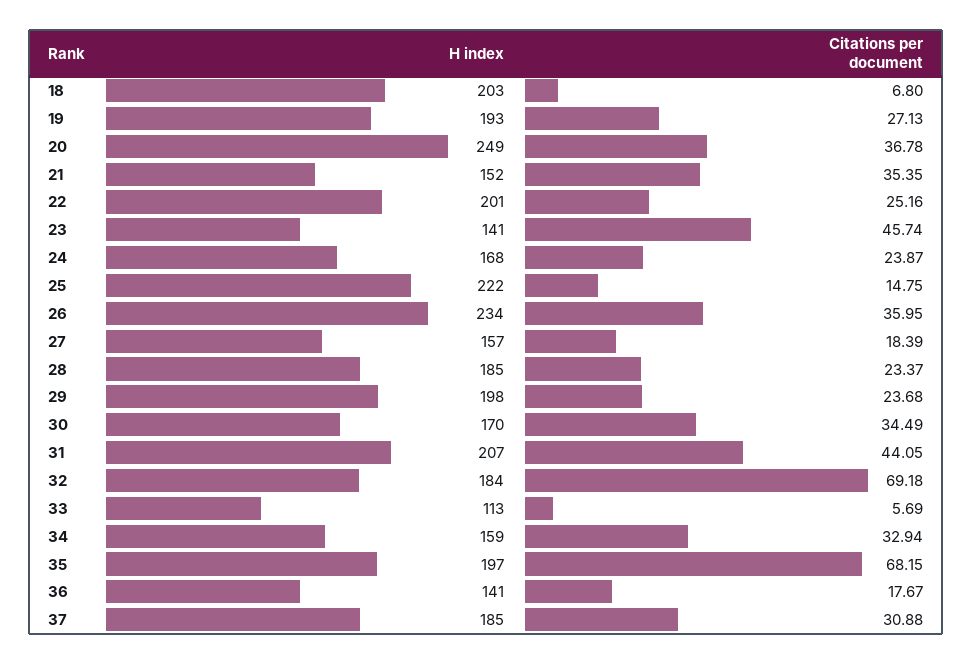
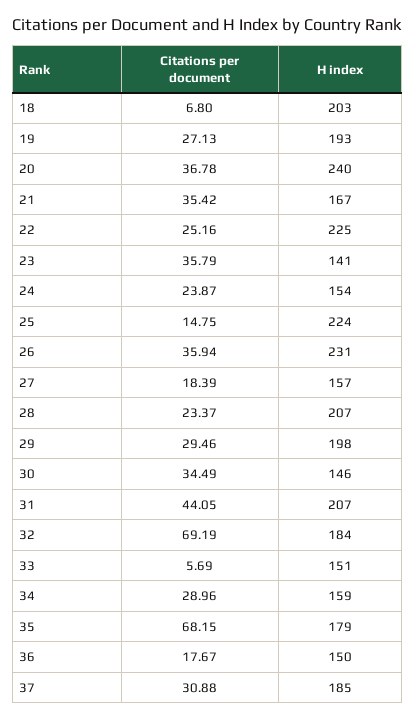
  {
    "H index": {
      "18": 203,
      "19": 193,
-     "20": 249,
+     "20": 240,
-     "21": 152,
+     "21": 167,
-     "22": 201,
+     "22": 225,
      "23": 141,
-     "24": 168,
+     "24": 154,
-     "25": 222,
+     "25": 224,
-     "26": 234,
+     "26": 231,
      "27": 157,
-     "28": 185,
+     "28": 207,
      "29": 198,
-     "30": 170,
+     "30": 146,
      "31": 207,
      "32": 184,
-     "33": 113,
+     "33": 151,
      "34": 159,
-     "35": 197,
+     "35": 179,
-     "36": 141,
+     "36": 150,
      "37": 185
    },
    "Citations per document": {
      "18": 6.8,
      "19": 27.13,
      "20": 36.78,
-     "21": 35.35,
+     "21": 35.42,
      "22": 25.16,
-     "23": 45.74,
+     "23": 35.79,
      "24": 23.87,
      "25": 14.75,
-     "26": 35.95,
+     "26": 35.94,
      "27": 18.39,
      "28": 23.37,
-     "29": 23.68,
+     "29": 29.46,
      "30": 34.49,
      "31": 44.05,
-     "32": 69.18,
+     "32": 69.19,
      "33": 5.69,
-     "34": 32.94,
+     "34": 28.96,
      "35": 68.15,
      "36": 17.67,
      "37": 30.88
    }
  }

